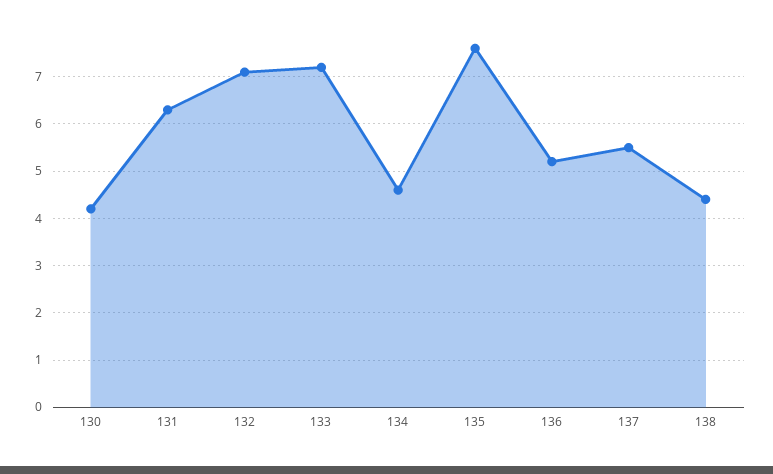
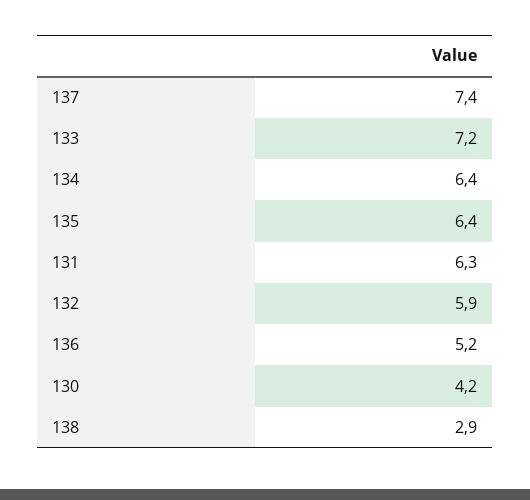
  {
    "130": 4.2,
    "131": 6.3,
-   "132": 7,
+   "132": 5.9,
    "133": 7.2,
-   "134": 4.5,
+   "134": 6.4,
-   "135": 7.5,
+   "135": 6.4,
    "136": 5.2,
-   "137": 5.5,
+   "137": 7.4,
-   "138": 4.5
+   "138": 2.9
  }

